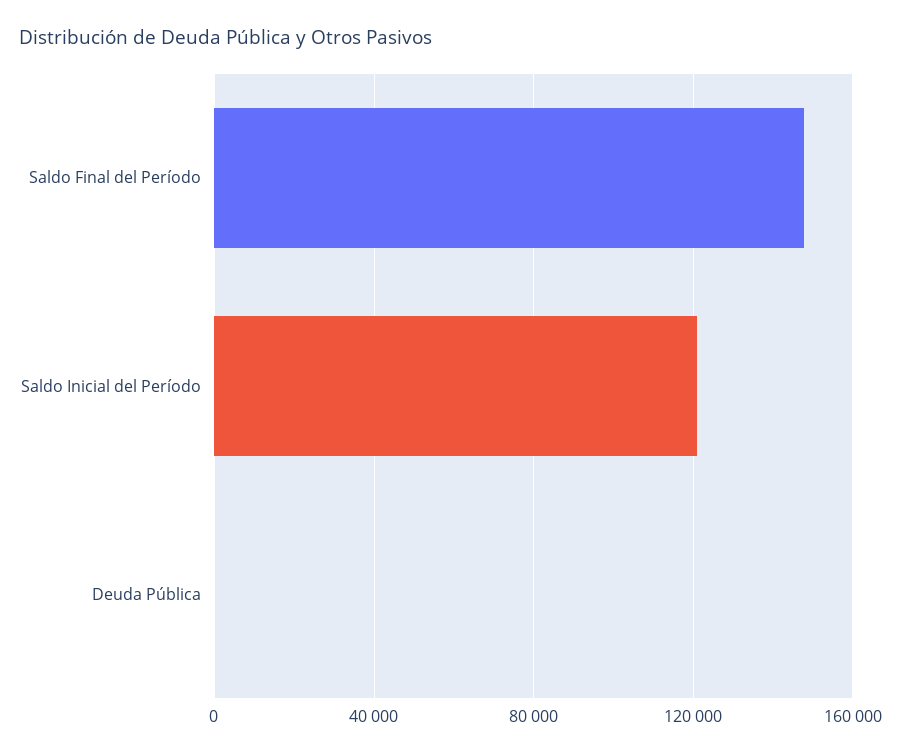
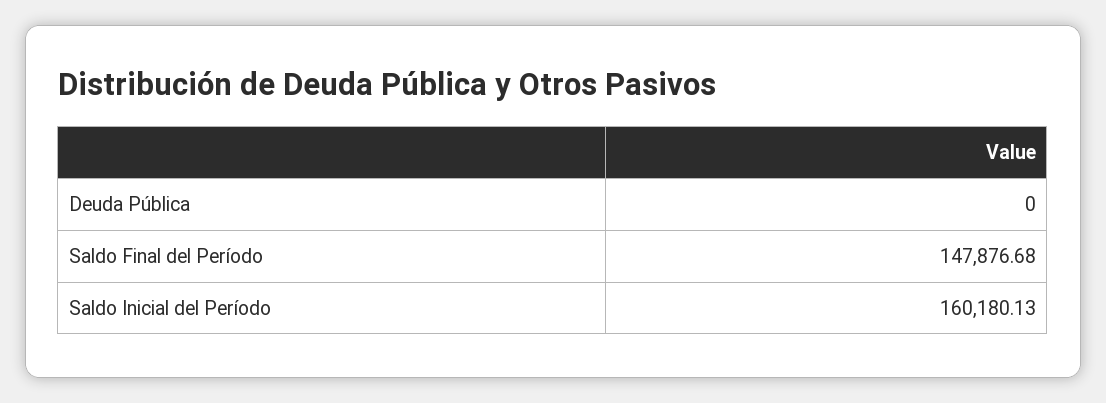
  {
    "Saldo Final del Período": 147876.68,
-   "Saldo Inicial del Período": 120000,
+   "Saldo Inicial del Período": 160180.13,
    "Deuda Pública": 0
  }

